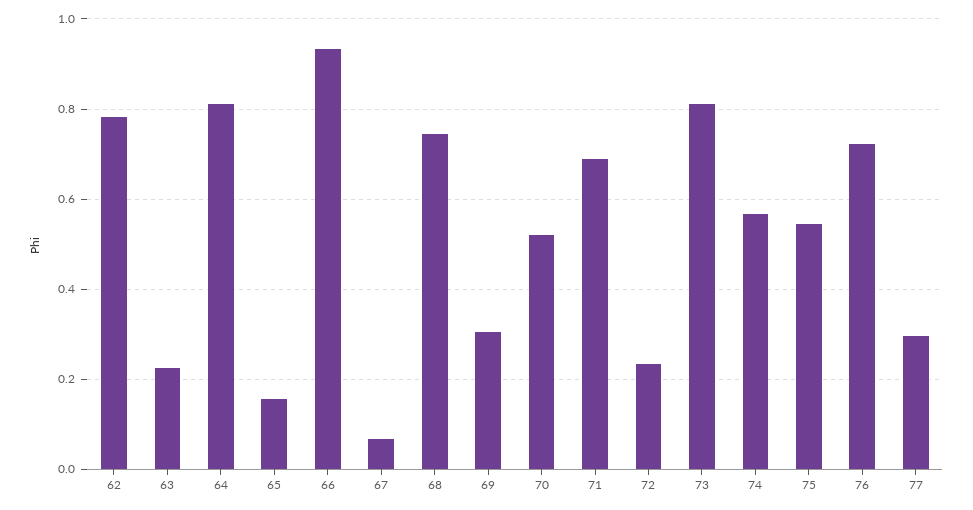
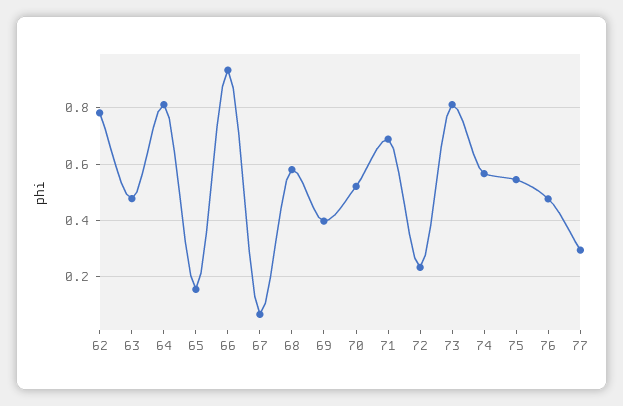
  {
    "62": 0.78,
-   "63": 0.22,
+   "63": 0.475,
    "64": 0.82,
    "65": 0.16,
    "66": 0.94,
    "67": 0.06,
-   "68": 0.74,
+   "68": 0.575,
-   "69": 0.3,
+   "69": 0.4,
    "70": 0.52,
    "71": 0.68,
    "72": 0.24,
    "73": 0.82,
    "74": 0.56,
    "75": 0.54,
-   "76": 0.72,
+   "76": 0.475,
    "77": 0.3
  }

